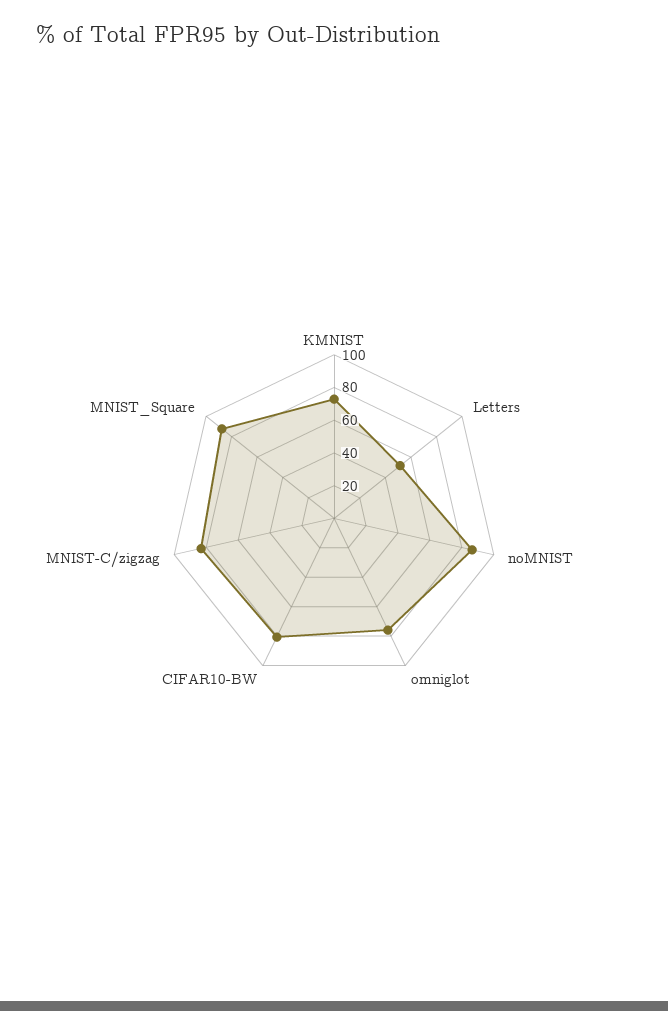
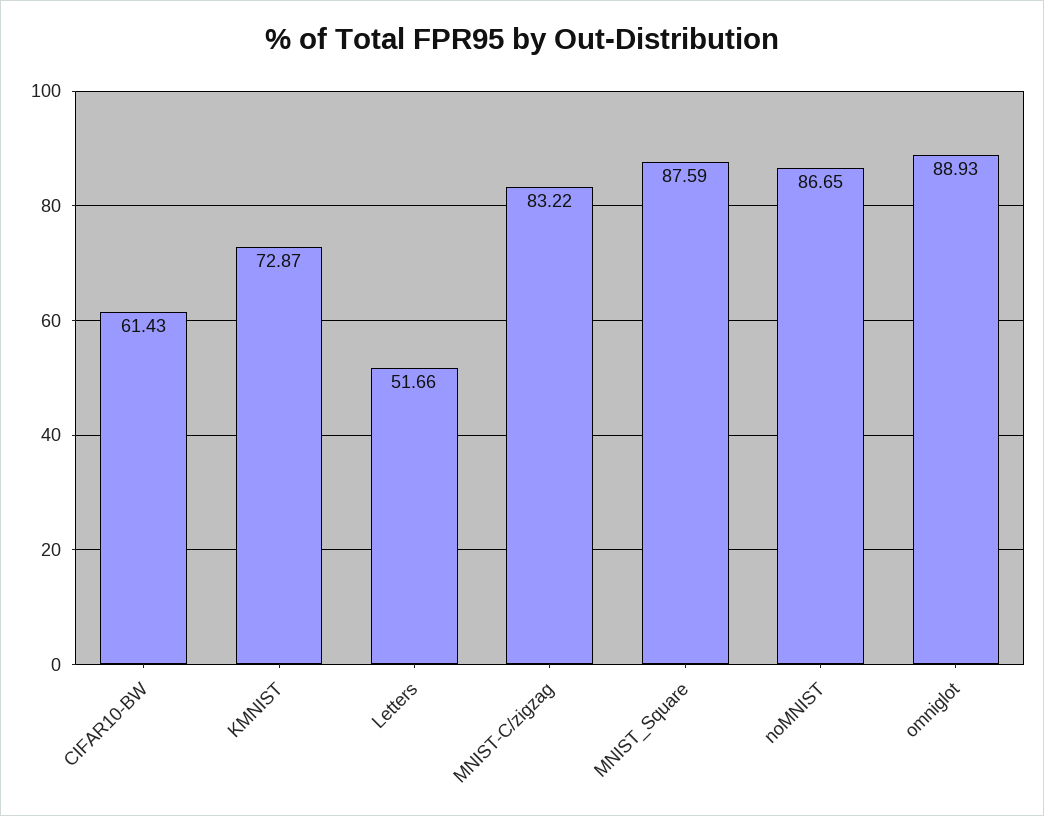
  {
    "KMNIST": 72.87,
    "Letters": 51.66,
    "noMNIST": 86.65,
-   "omniglot": 75,
+   "omniglot": 88.93,
-   "CIFAR10-BW": 80,
+   "CIFAR10-BW": 61.43,
    "MNIST-C/zigzag": 83.22,
    "MNIST_Square": 87.59
  }

